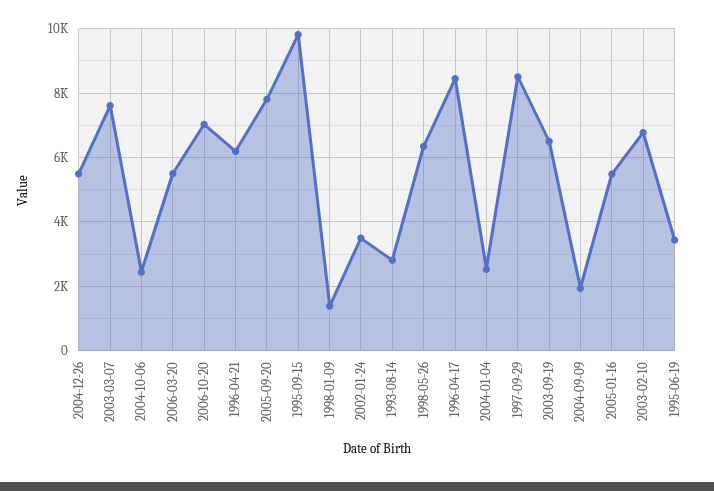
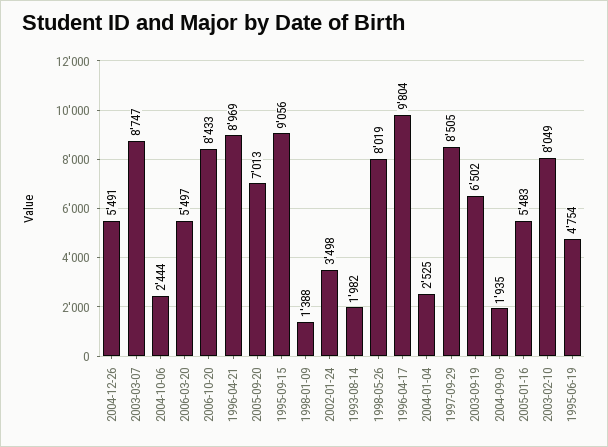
  {
    "2004-12-26": 5491,
-   "2003-03-07": 7600,
+   "2003-03-07": 8747,
    "2004-10-06": 2444,
    "2006-03-20": 5497,
-   "2006-10-20": 7000,
+   "2006-10-20": 8433,
-   "1996-04-21": 6200,
+   "1996-04-21": 8969,
-   "2005-09-20": 7800,
+   "2005-09-20": 7013,
-   "1995-09-15": 9800,
+   "1995-09-15": 9056,
    "1998-01-09": 1388,
    "2002-01-24": 3498,
-   "1993-08-14": 2800,
+   "1993-08-14": 1982,
-   "1998-05-26": 6400,
+   "1998-05-26": 8019,
-   "1996-04-17": 8400,
+   "1996-04-17": 9804,
    "2004-01-04": 2525,
    "1997-09-29": 8505,
    "2003-09-19": 6502,
    "2004-09-09": 1935,
    "2005-01-16": 5483,
-   "2003-02-10": 6800,
+   "2003-02-10": 8049,
-   "1995-06-19": 3400
+   "1995-06-19": 4754
  }

